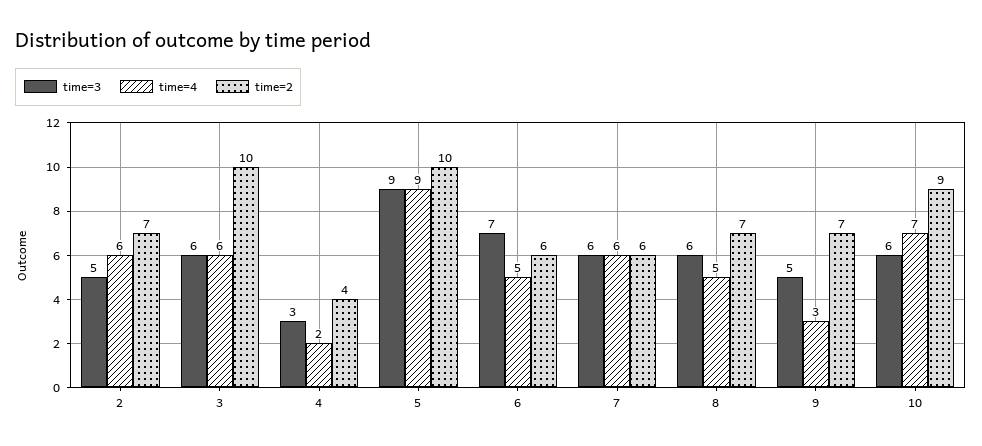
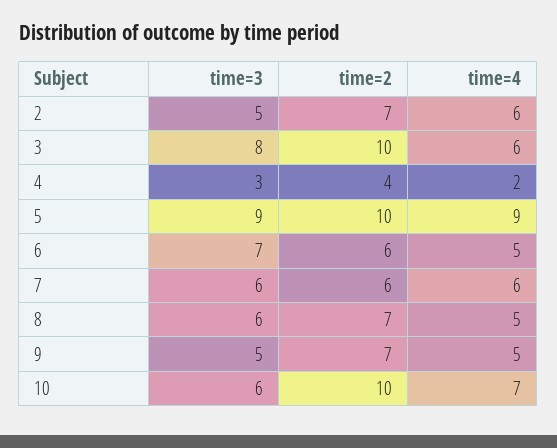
  {
    "time=3": {
      "2": 5,
-     "3": 6,
+     "3": 8,
      "4": 3,
      "5": 9,
      "6": 7,
      "7": 6,
      "8": 6,
      "9": 5,
      "10": 6
    },
    "time=4": {
      "2": 6,
      "3": 6,
      "4": 2,
      "5": 9,
      "6": 5,
      "7": 6,
      "8": 5,
-     "9": 3,
+     "9": 5,
      "10": 7
    },
    "time=2": {
      "2": 7,
      "3": 10,
      "4": 4,
      "5": 10,
      "6": 6,
      "7": 6,
      "8": 7,
      "9": 7,
-     "10": 9
+     "10": 10
    }
  }

